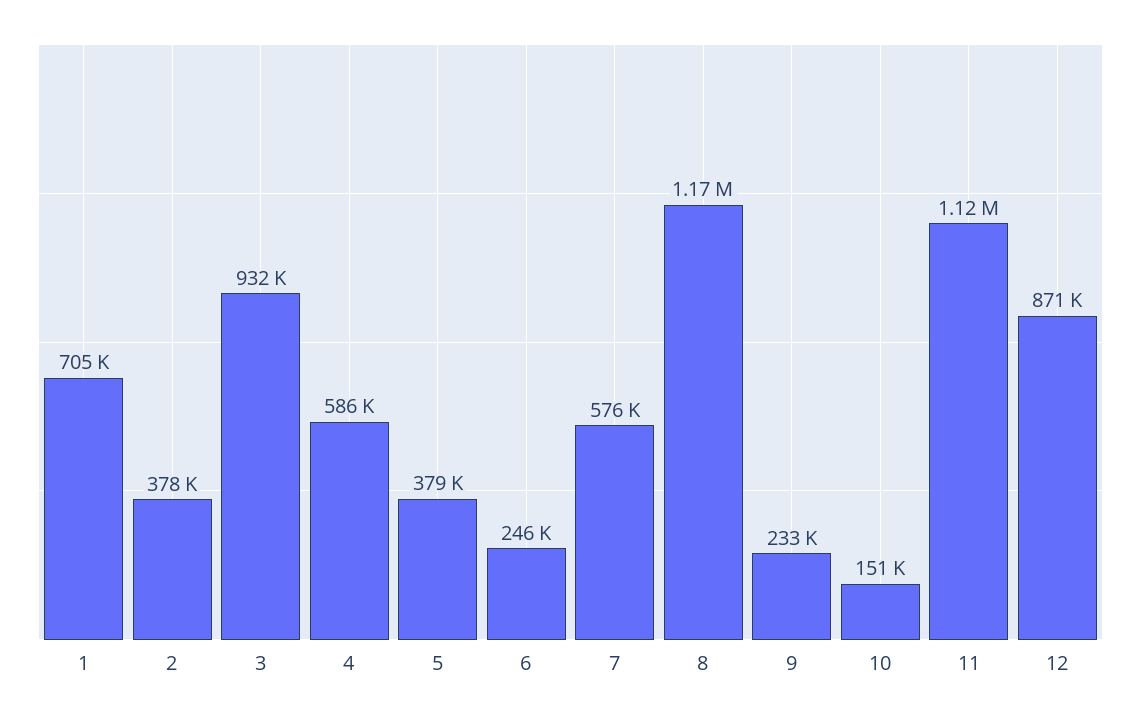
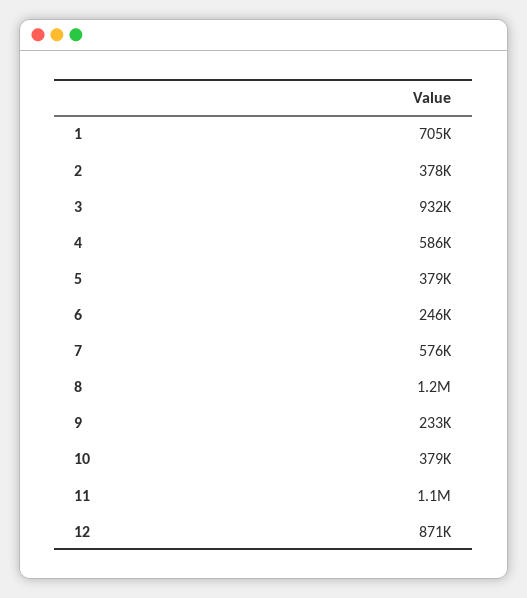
  {
    "1": 705000,
    "2": 378000,
    "3": 932000,
    "4": 586000,
    "5": 379000,
    "6": 246000,
    "7": 576000,
    "8": 1170000,
    "9": 233000,
-   "10": 151000,
+   "10": 379000,
    "11": 1120000,
    "12": 871000
  }

